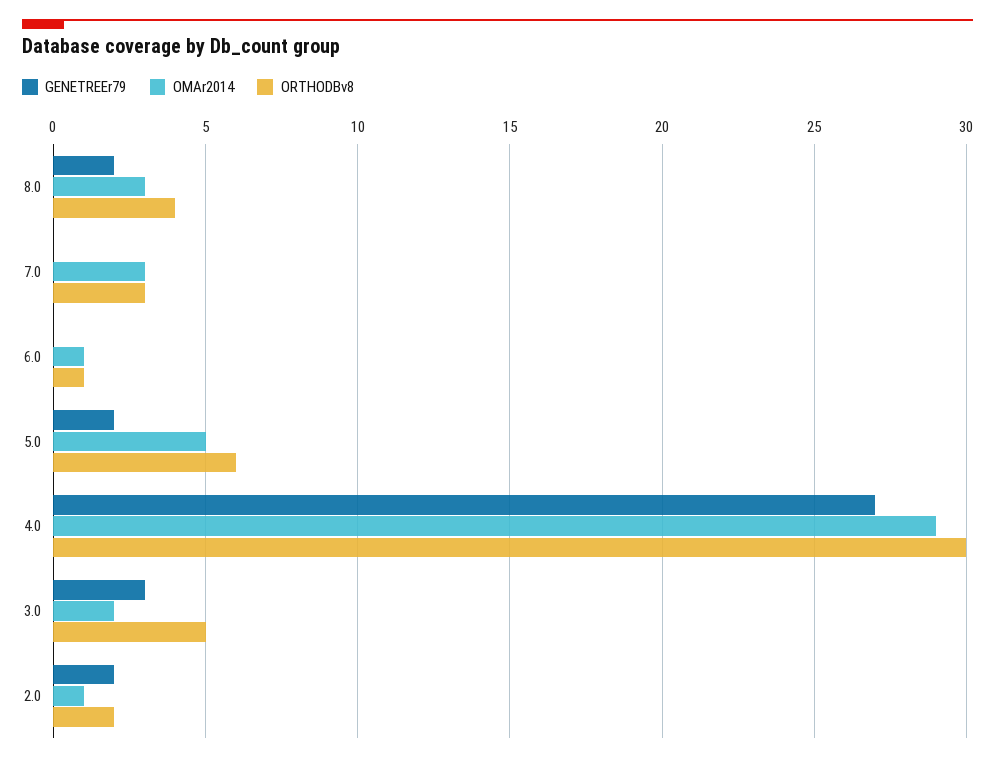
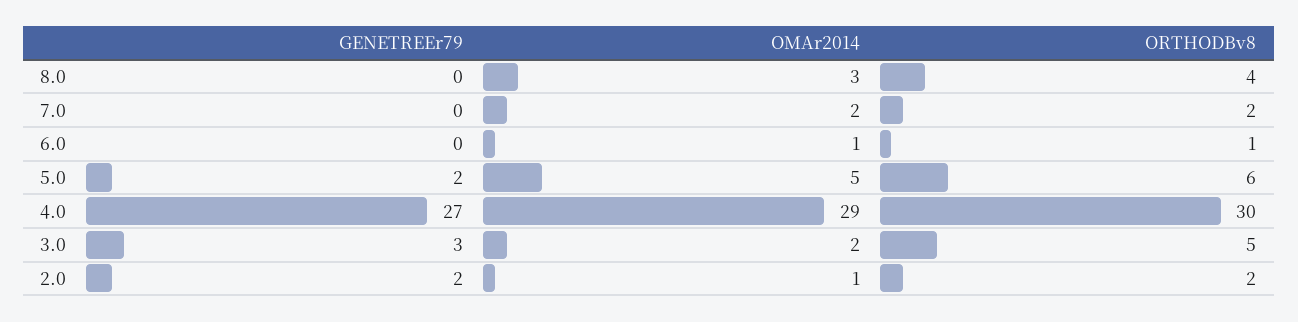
  {
    "GENETREEr79": {
-     "8.0": 2,
+     "8.0": 0,
      "7.0": 0,
      "6.0": 0,
      "5.0": 2,
      "4.0": 27,
      "3.0": 3,
      "2.0": 2
    },
    "OMAr2014": {
      "8.0": 3,
-     "7.0": 3,
+     "7.0": 2,
      "6.0": 1,
      "5.0": 5,
      "4.0": 29,
      "3.0": 2,
      "2.0": 1
    },
    "ORTHODBv8": {
      "8.0": 4,
-     "7.0": 3,
+     "7.0": 2,
      "6.0": 1,
      "5.0": 6,
      "4.0": 30,
      "3.0": 5,
      "2.0": 2
    }
  }

